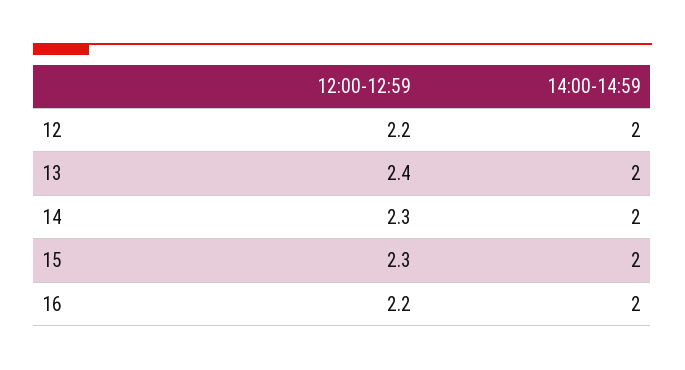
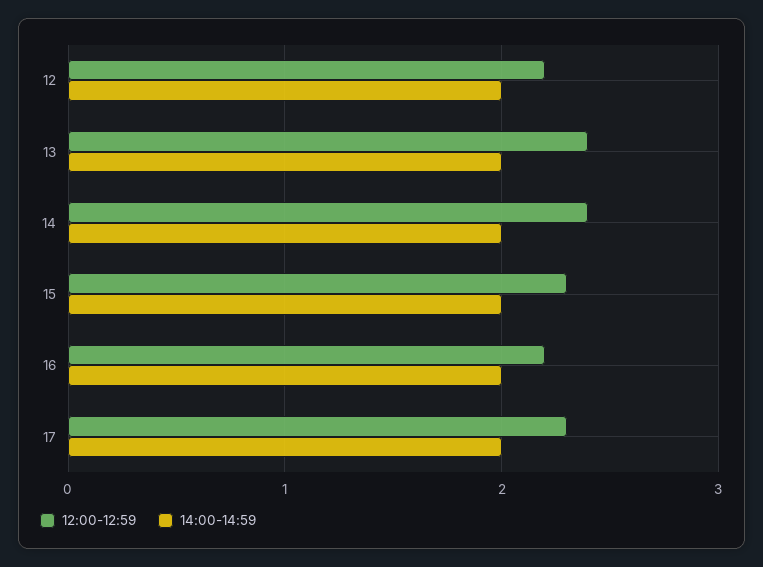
  {
    "12:00-12:59": {
      "12": 2.2,
      "13": 2.4,
-     "14": 2.3,
+     "14": 2.4,
      "15": 2.3,
-     "16": 2.2
+     "16": 2.2,
+     "17": 2.3
    },
    "14:00-14:59": {
      "12": 2,
      "13": 2,
      "14": 2,
      "15": 2,
-     "16": 2
+     "16": 2,
+     "17": 2
    }
  }

